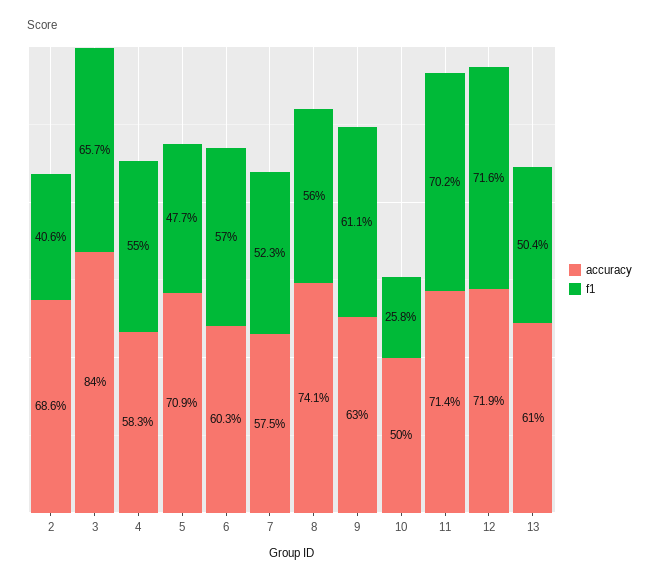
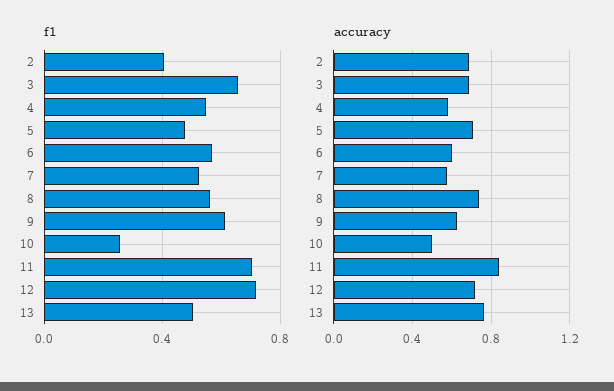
  {
    "accuracy": {
      "2": 0.686,
-     "3": 0.84,
+     "3": 0.7,
      "4": 0.583,
      "5": 0.709,
      "6": 0.603,
      "7": 0.575,
      "8": 0.741,
      "9": 0.63,
      "10": 0.5,
-     "11": 0.714,
+     "11": 0.85,
      "12": 0.719,
-     "13": 0.61
+     "13": 0.75
    },
    "f1": {
      "2": 0.406,
      "3": 0.657,
      "4": 0.55,
      "5": 0.477,
      "6": 0.57,
      "7": 0.523,
      "8": 0.56,
      "9": 0.611,
      "10": 0.258,
      "11": 0.702,
      "12": 0.716,
      "13": 0.504
    }
  }

